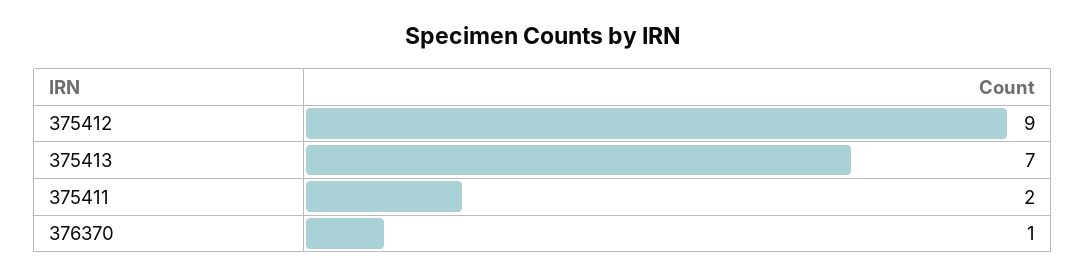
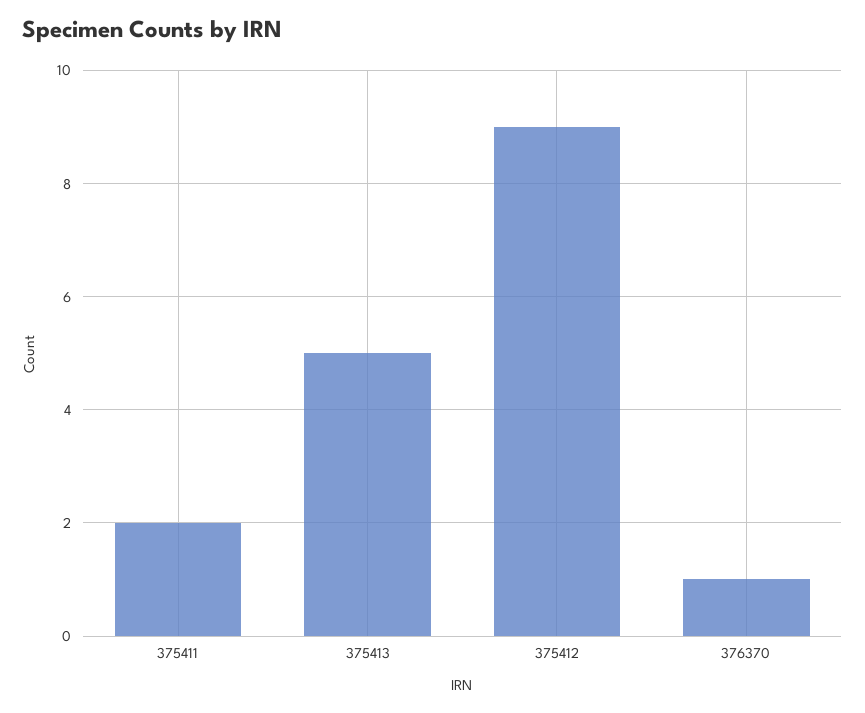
  {
    "375412": 9,
-   "375413": 7,
+   "375413": 5,
    "375411": 2,
    "376370": 1
  }

